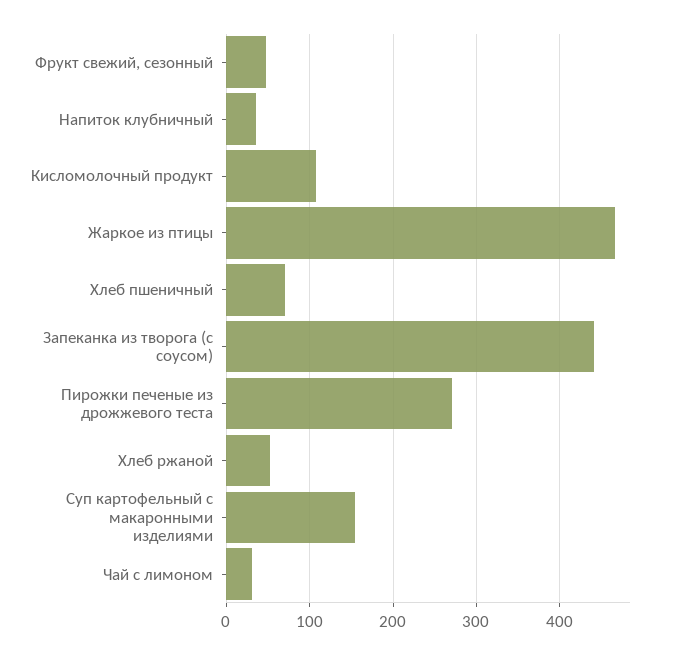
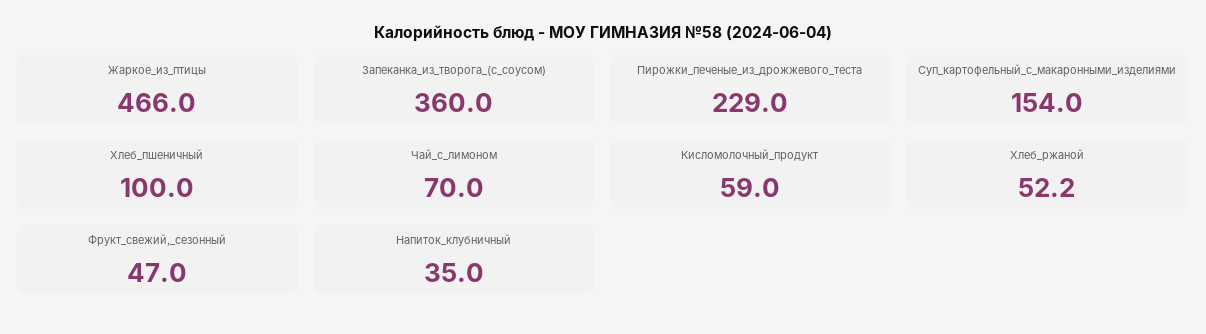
  {
    "Фрукт свежий, сезонный": 47,
    "Напиток клубничный": 35,
-   "Кисломолочный продукт": 110,
+   "Кисломолочный продукт": 59,
    "Жаркое из птицы": 466,
-   "Хлеб пшеничный": 70,
+   "Хлеб пшеничный": 100,
-   "Запеканка из творога (с соусом)": 440,
+   "Запеканка из творога (с соусом)": 360,
-   "Пирожки печеные из дрожжевого теста": 270,
+   "Пирожки печеные из дрожжевого теста": 229,
    "Хлеб ржаной": 52.2,
    "Суп картофельный с макаронными изделиями": 154,
-   "Чай с лимоном": 30
+   "Чай с лимоном": 70
  }

